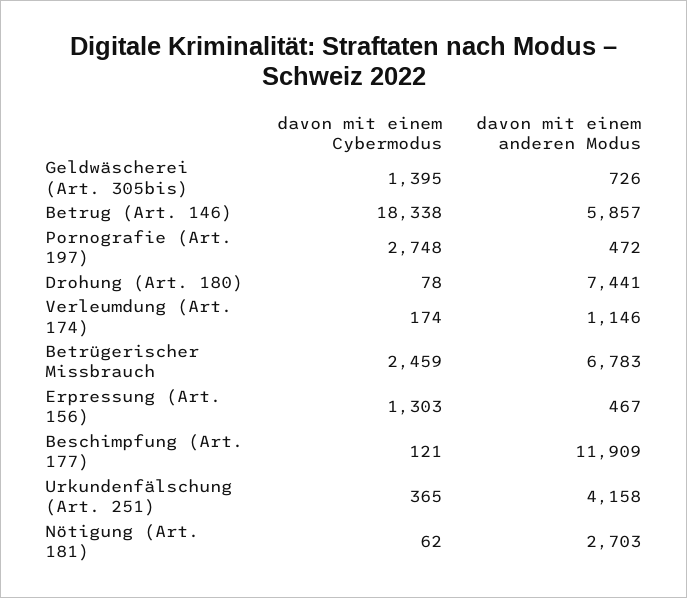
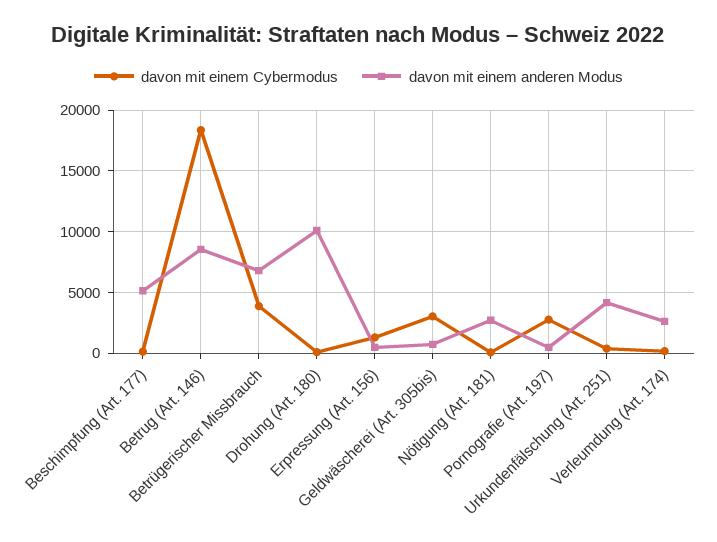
  {
    "davon mit einem Cybermodus": {
-     "Geldwäscherei (Art. 305bis)": 1395,
+     "Geldwäscherei (Art. 305bis)": 3000,
      "Betrug (Art. 146)": 18338,
      "Pornografie (Art. 197)": 2748,
      "Drohung (Art. 180)": 78,
      "Verleumdung (Art. 174)": 174,
-     "Betrügerischer Missbrauch": 2459,
+     "Betrügerischer Missbrauch": 4000,
      "Erpressung (Art. 156)": 1303,
      "Beschimpfung (Art. 177)": 121,
      "Urkundenfälschung (Art. 251)": 365,
      "Nötigung (Art. 181)": 62
    },
    "davon mit einem anderen Modus": {
      "Geldwäscherei (Art. 305bis)": 726,
-     "Betrug (Art. 146)": 5857,
+     "Betrug (Art. 146)": 8500,
      "Pornografie (Art. 197)": 472,
-     "Drohung (Art. 180)": 7441,
+     "Drohung (Art. 180)": 10000,
-     "Verleumdung (Art. 174)": 1146,
+     "Verleumdung (Art. 174)": 2500,
      "Betrügerischer Missbrauch": 6783,
      "Erpressung (Art. 156)": 467,
-     "Beschimpfung (Art. 177)": 11909,
+     "Beschimpfung (Art. 177)": 5000,
      "Urkundenfälschung (Art. 251)": 4158,
      "Nötigung (Art. 181)": 2703
    }
  }

